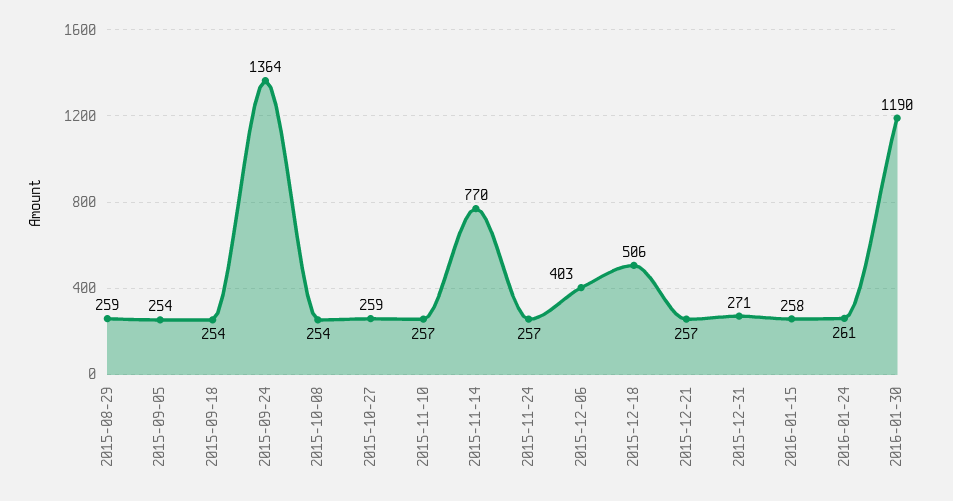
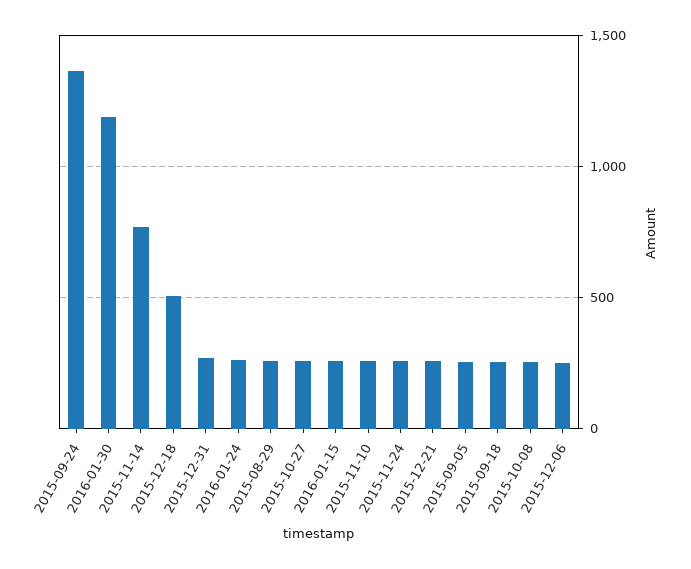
  {
    "2015-08-29": 259,
    "2015-09-05": 254,
    "2015-09-18": 254,
    "2015-09-24": 1364,
    "2015-10-08": 254,
    "2015-10-27": 259,
    "2015-11-10": 257,
    "2015-11-14": 770,
    "2015-11-24": 257,
-   "2015-12-06": 403,
+   "2015-12-06": 250,
    "2015-12-18": 506,
    "2015-12-21": 257,
    "2015-12-31": 271,
    "2016-01-15": 258,
    "2016-01-24": 261,
    "2016-01-30": 1190
  }

